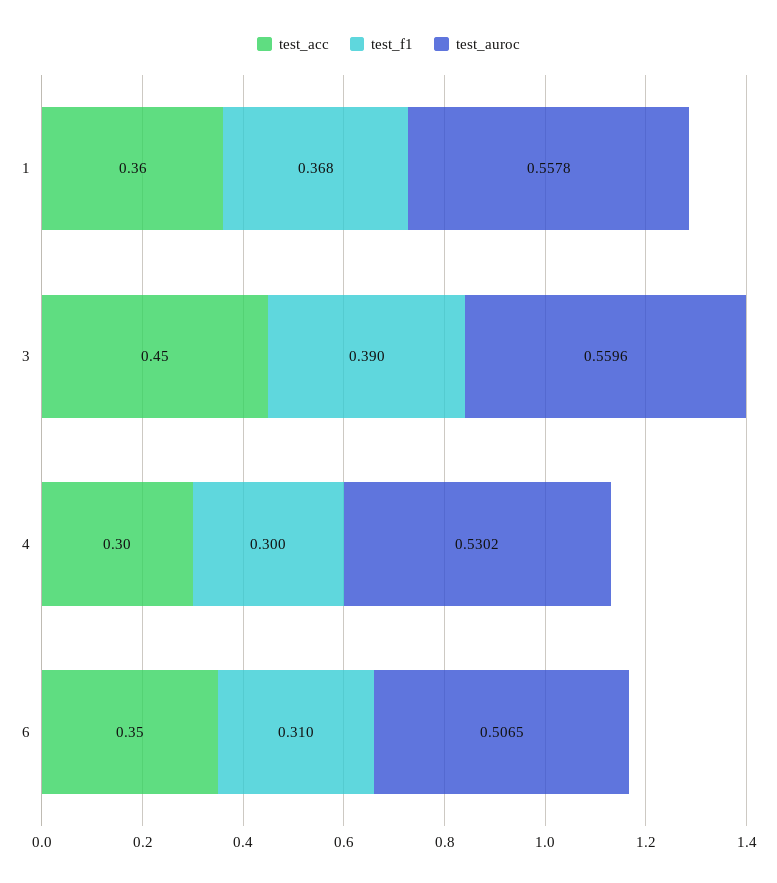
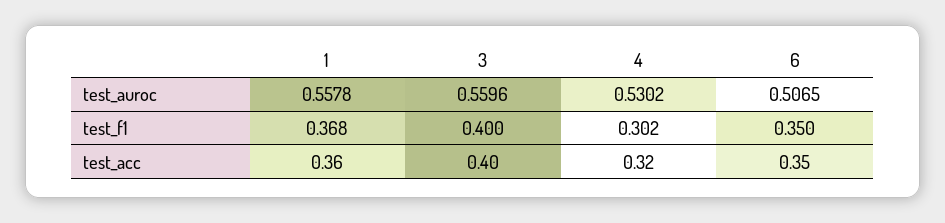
  {
    "test_acc": {
      "1": 0.36,
-     "3": 0.45,
+     "3": 0.4,
-     "4": 0.3,
+     "4": 0.32,
      "6": 0.35
    },
    "test_f1": {
      "1": 0.368,
-     "3": 0.39,
+     "3": 0.4,
-     "4": 0.3,
+     "4": 0.302,
-     "6": 0.31
+     "6": 0.35
    },
    "test_auroc": {
      "1": 0.5578,
      "3": 0.5596,
      "4": 0.5302,
      "6": 0.5065
    }
  }

